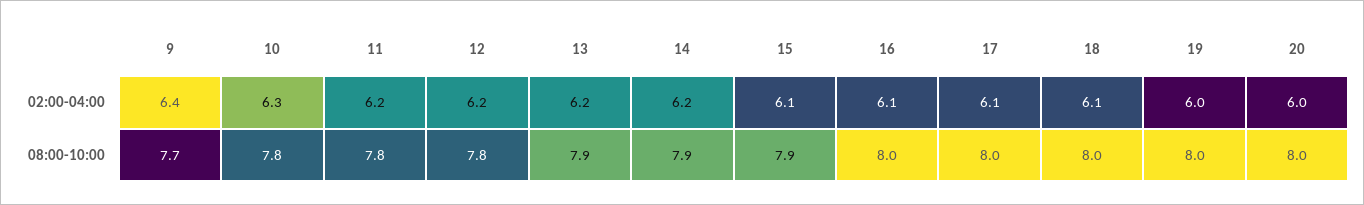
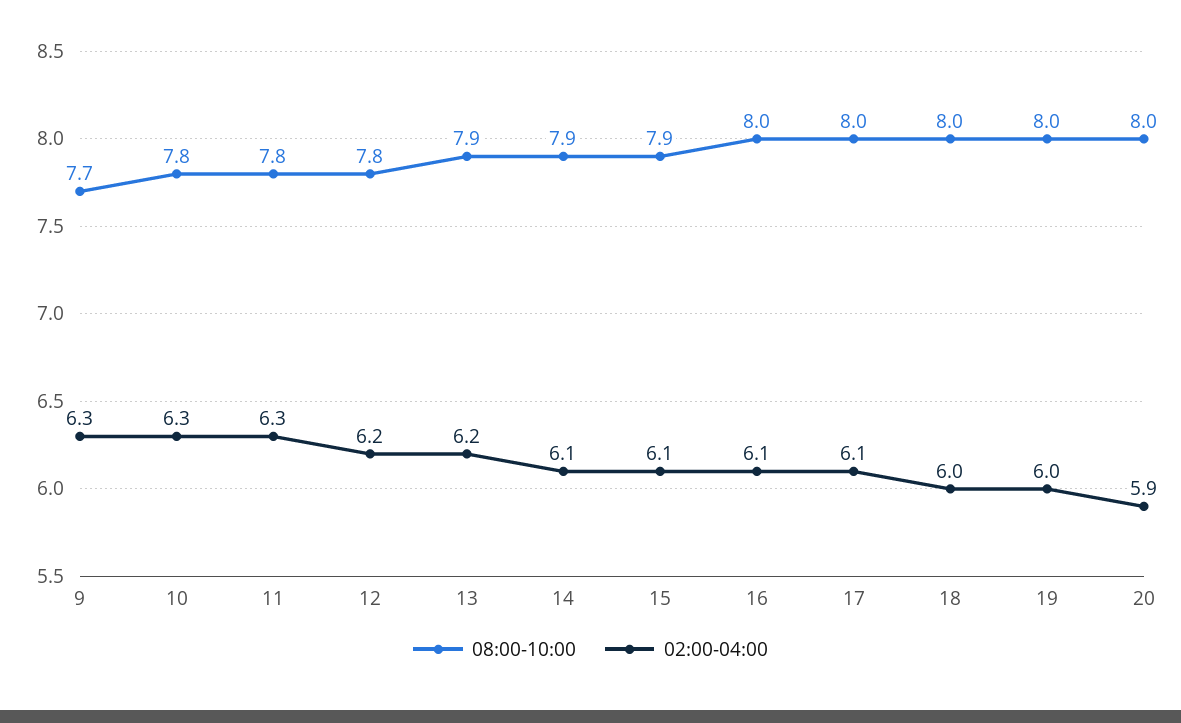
  {
    "02:00-04:00": {
-     "9": 6.4,
+     "9": 6.3,
      "10": 6.3,
-     "11": 6.2,
+     "11": 6.3,
      "12": 6.2,
      "13": 6.2,
-     "14": 6.2,
+     "14": 6.1,
      "15": 6.1,
      "16": 6.1,
      "17": 6.1,
-     "18": 6.1,
+     "18": 6,
      "19": 6,
-     "20": 6
+     "20": 5.9
    },
    "08:00-10:00": {
      "9": 7.7,
      "10": 7.8,
      "11": 7.8,
      "12": 7.8,
      "13": 7.9,
      "14": 7.9,
      "15": 7.9,
      "16": 8,
      "17": 8,
      "18": 8,
      "19": 8,
      "20": 8
    }
  }

